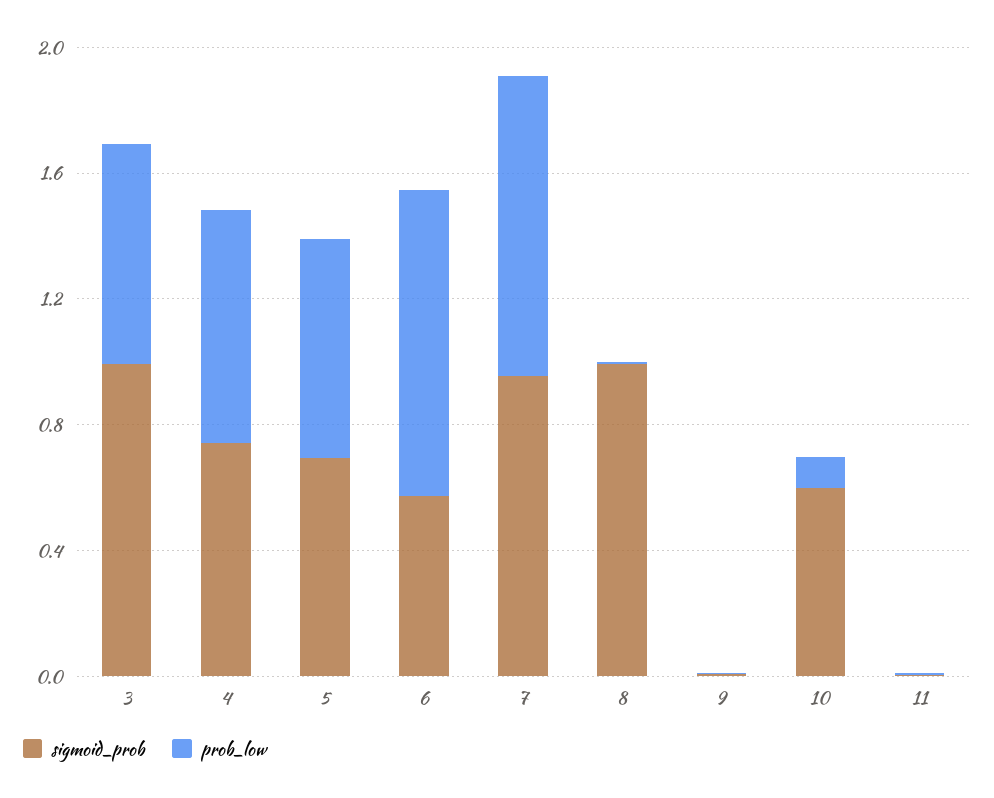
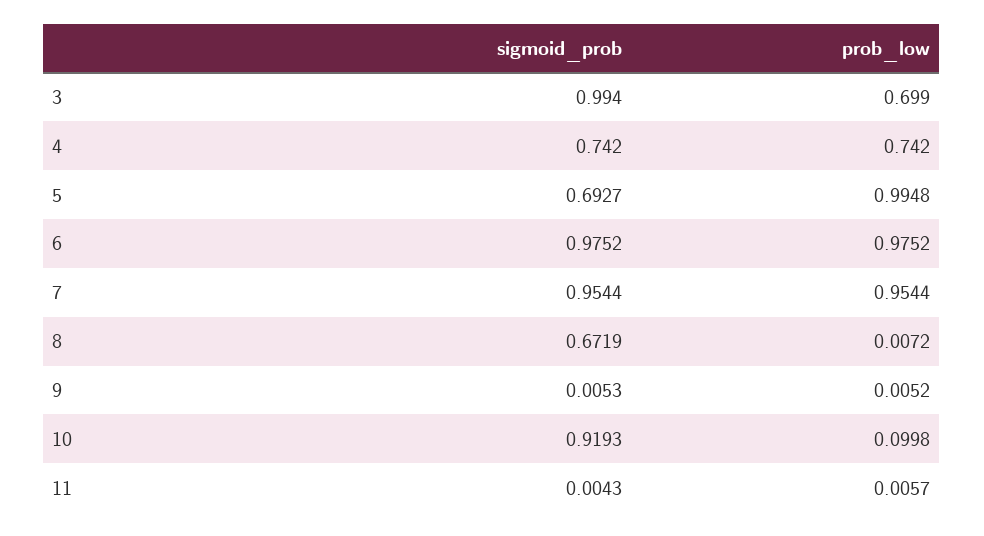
  {
    "sigmoid_prob": {
      "3": 0.994,
      "4": 0.742,
      "5": 0.6927,
-     "6": 0.6,
+     "6": 0.9752,
      "7": 0.9544,
-     "8": 1,
+     "8": 0.6719,
      "9": 0.0053,
-     "10": 0.6,
+     "10": 0.9193,
      "11": 0.0043
    },
    "prob_low": {
      "3": 0.699,
      "4": 0.742,
-     "5": 0.7,
+     "5": 0.9948,
      "6": 0.9752,
      "7": 0.9544,
      "8": 0.0072,
      "9": 0.0052,
      "10": 0.0998,
      "11": 0.0057
    }
  }

